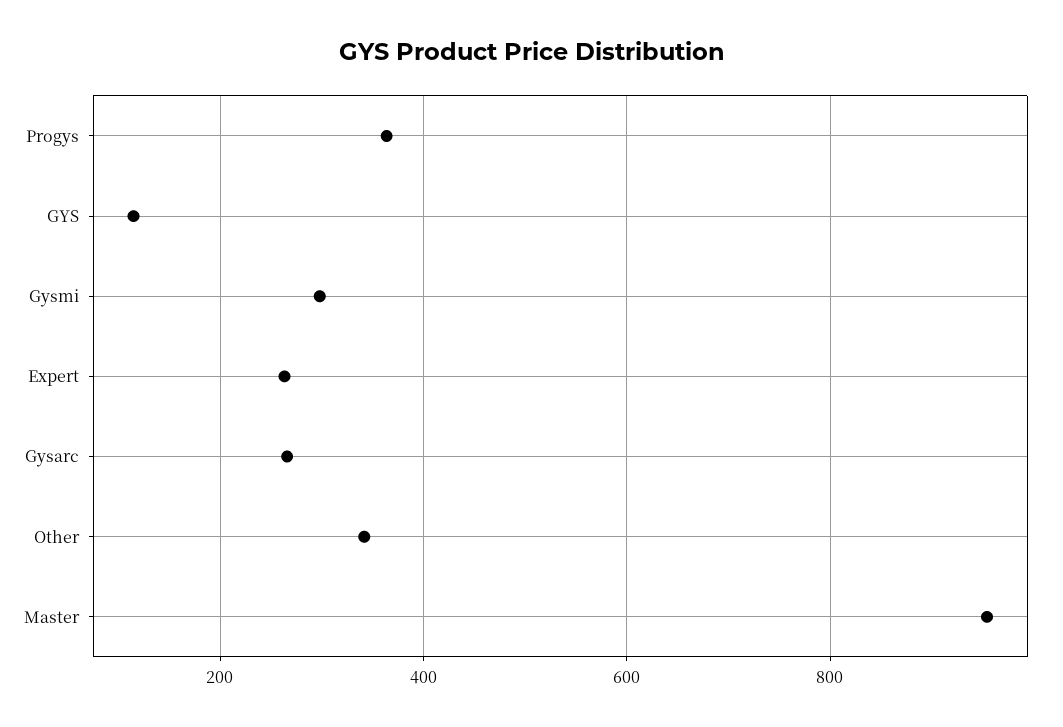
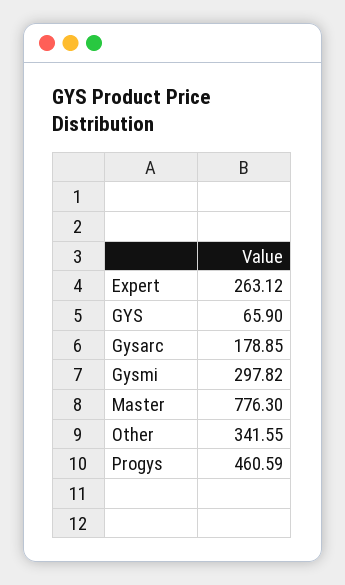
  {
-   "Progys": 360,
+   "Progys": 460.59,
-   "GYS": 120,
+   "GYS": 65.9,
    "Gysmi": 297.82,
    "Expert": 263.12,
-   "Gysarc": 260,
+   "Gysarc": 178.85,
    "Other": 341.55,
-   "Master": 960
+   "Master": 776.3
  }

